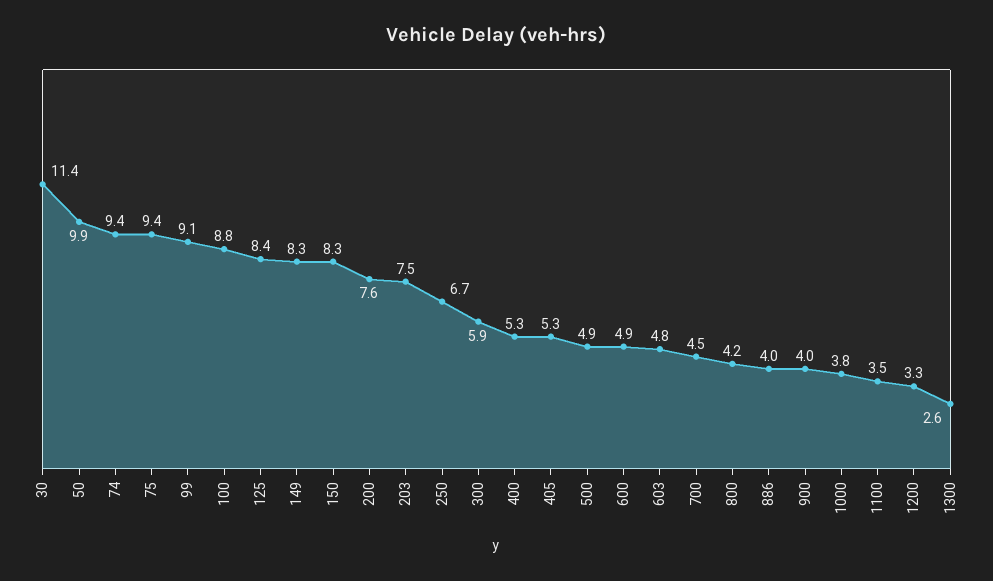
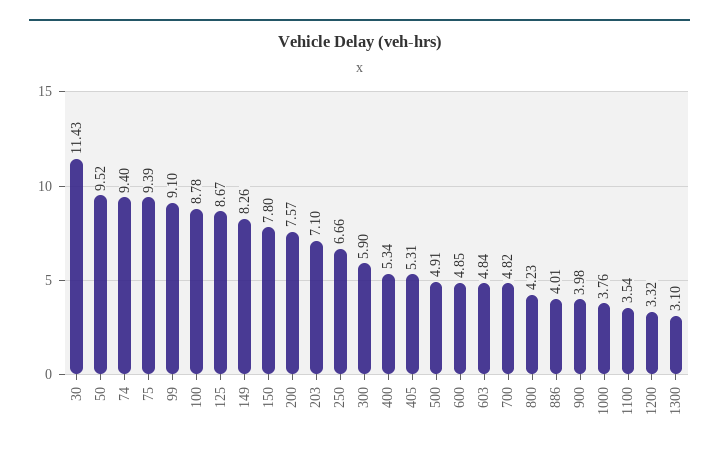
  {
    "30": 11.43,
-   "50": 9.9,
+   "50": 9.52,
    "74": 9.4,
    "75": 9.39,
    "99": 9.1,
    "100": 8.78,
-   "125": 8.4,
+   "125": 8.67,
    "149": 8.26,
-   "150": 8.3,
+   "150": 7.8,
    "200": 7.57,
-   "203": 7.5,
+   "203": 7.1,
    "250": 6.66,
    "300": 5.9,
    "400": 5.34,
    "405": 5.31,
    "500": 4.91,
    "600": 4.85,
    "603": 4.84,
-   "700": 4.5,
+   "700": 4.82,
    "800": 4.23,
    "886": 4.01,
    "900": 3.98,
    "1000": 3.76,
    "1100": 3.54,
    "1200": 3.32,
-   "1300": 2.6
+   "1300": 3.1
  }

